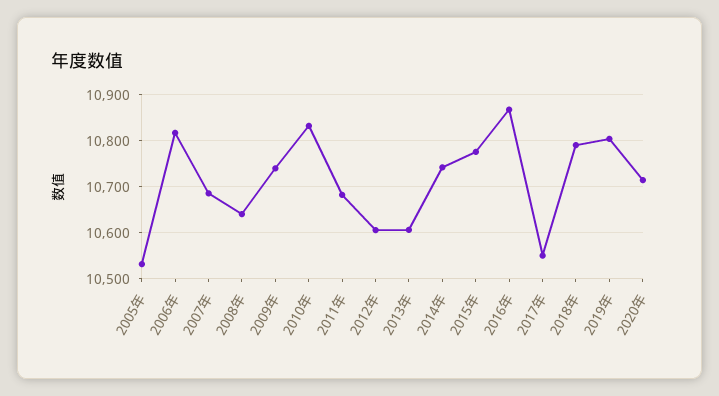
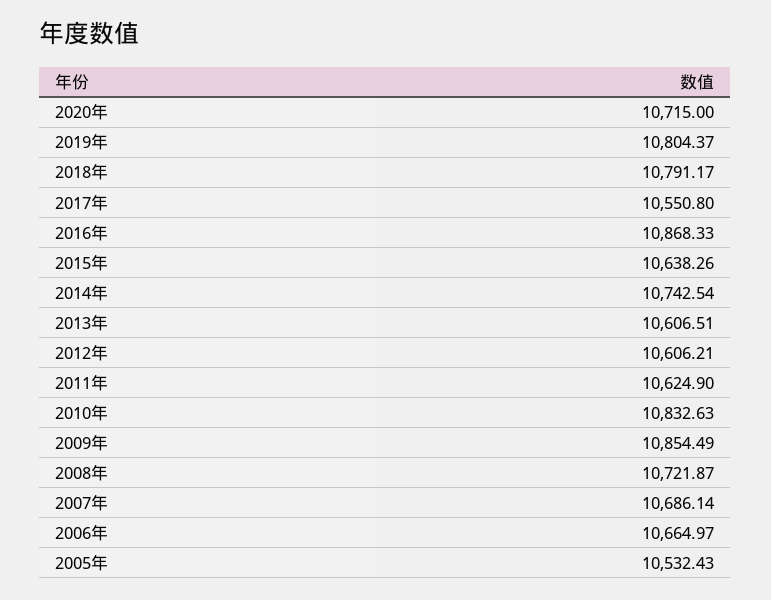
  {
    "2005年": 10532.43,
-   "2006年": 10820,
+   "2006年": 10664.97,
    "2007年": 10686.14,
-   "2008年": 10640,
+   "2008年": 10721.87,
-   "2009年": 10740,
+   "2009年": 10854.49,
    "2010年": 10832.63,
-   "2011年": 10680,
+   "2011年": 10624.9,
    "2012年": 10606.21,
    "2013年": 10606.51,
    "2014年": 10742.54,
-   "2015年": 10780,
+   "2015年": 10638.26,
    "2016年": 10868.33,
    "2017年": 10550.8,
    "2018年": 10791.17,
    "2019年": 10804.37,
    "2020年": 10715
  }

